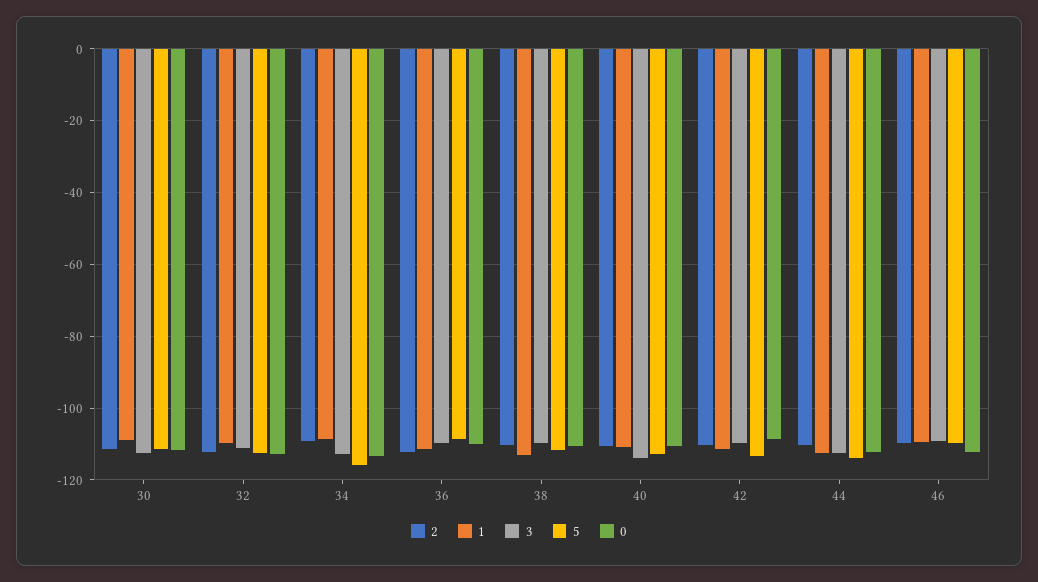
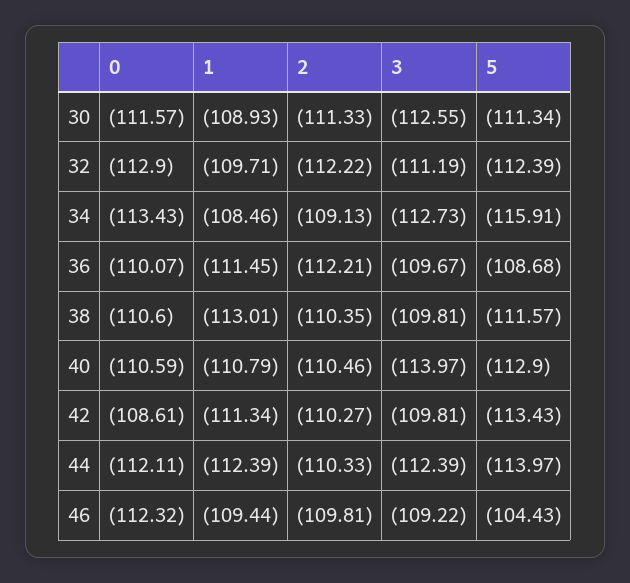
  {
    "2": {
      "30": -111.33,
      "32": -112.22,
      "34": -109.13,
      "36": -112.21,
      "38": -110.35,
      "40": -110.46,
      "42": -110.27,
      "44": -110.33,
      "46": -109.81
    },
    "1": {
      "30": -108.93,
      "32": -109.71,
      "34": -108.46,
      "36": -111.45,
      "38": -113.01,
      "40": -110.79,
      "42": -111.34,
      "44": -112.39,
      "46": -109.44
    },
    "3": {
      "30": -112.55,
      "32": -111.19,
      "34": -112.73,
      "36": -109.67,
      "38": -109.81,
      "40": -113.97,
      "42": -109.81,
      "44": -112.39,
      "46": -109.22
    },
    "5": {
      "30": -111.34,
      "32": -112.39,
      "34": -115.91,
      "36": -108.68,
      "38": -111.57,
      "40": -112.9,
      "42": -113.43,
      "44": -113.97,
-     "46": -110
+     "46": -104.43
    },
    "0": {
      "30": -111.57,
      "32": -112.9,
      "34": -113.43,
      "36": -110.07,
      "38": -110.6,
      "40": -110.59,
      "42": -108.61,
      "44": -112.11,
      "46": -112.32
    }
  }

